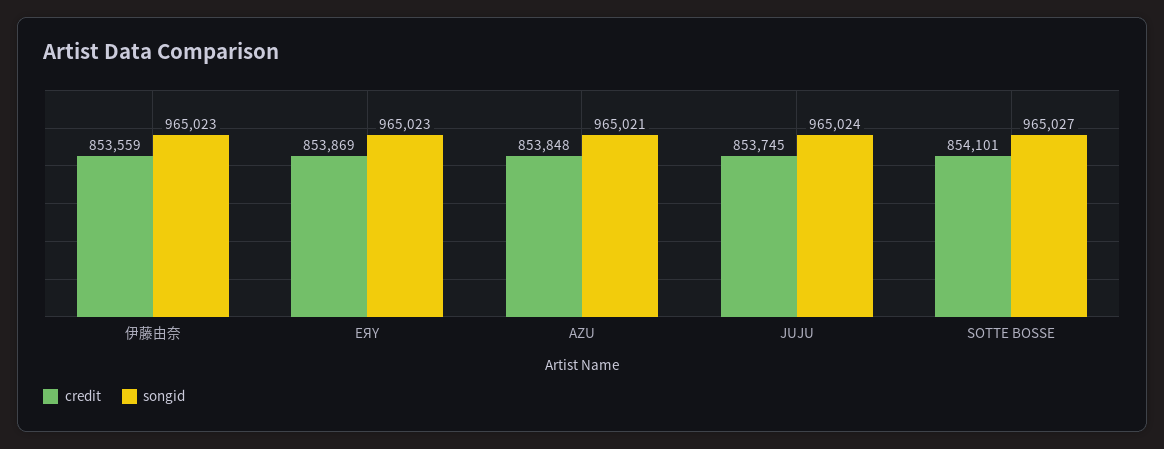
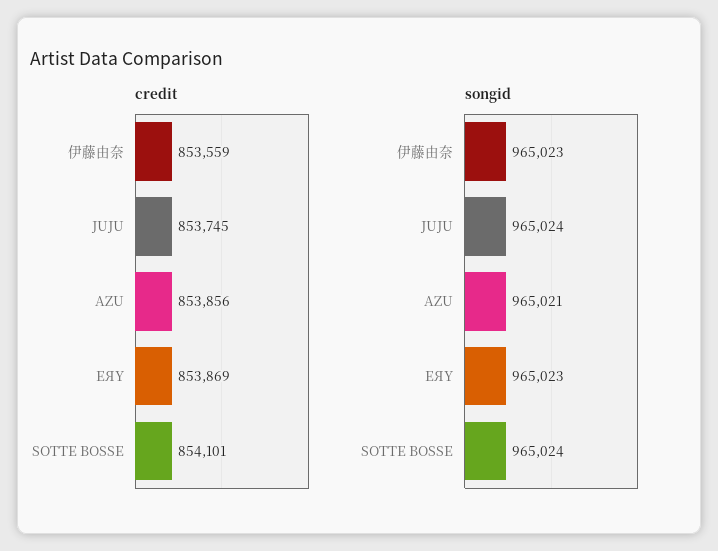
  {
    "credit": {
      "伊藤由奈": 853559,
      "EЯY": 853869,
-     "AZU": 853848,
+     "AZU": 853856,
      "JUJU": 853745,
      "SOTTE BOSSE": 854101
    },
    "songid": {
      "伊藤由奈": 965023,
      "EЯY": 965023,
      "AZU": 965021,
      "JUJU": 965024,
-     "SOTTE BOSSE": 965027
+     "SOTTE BOSSE": 965024
    }
  }

